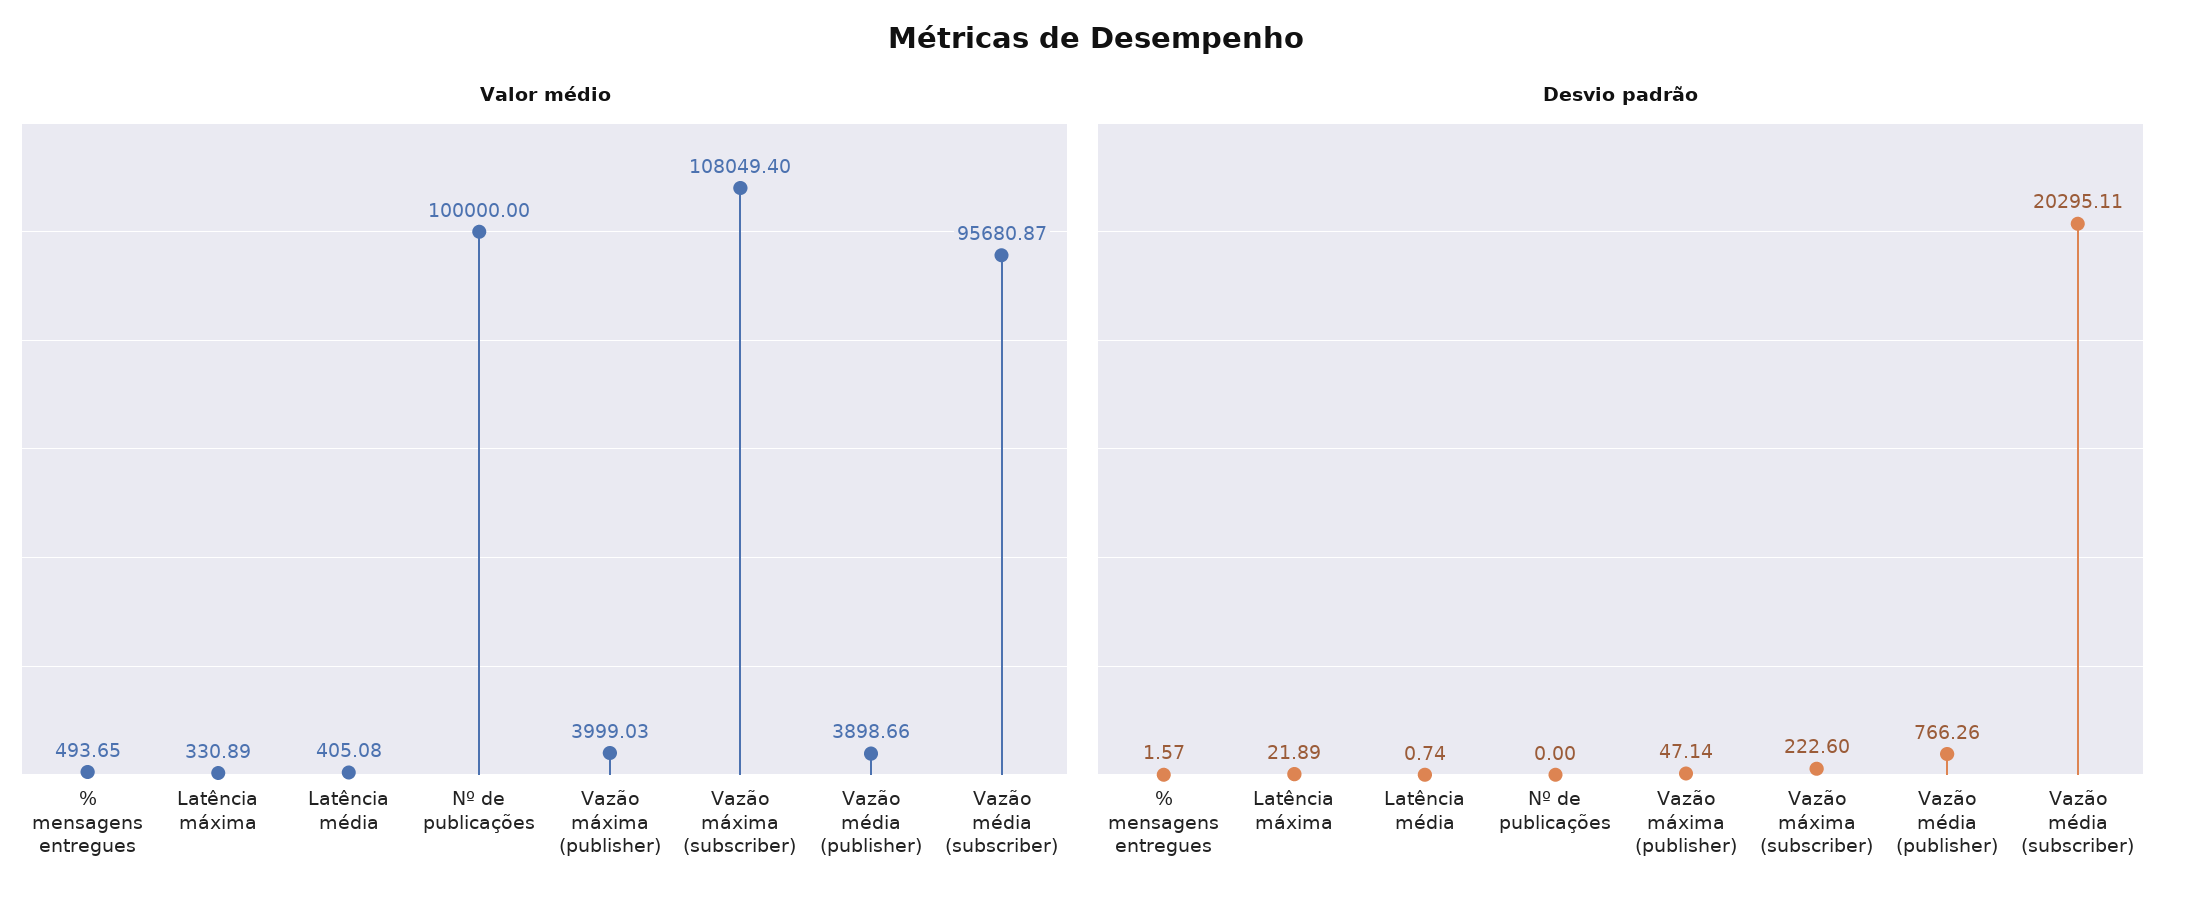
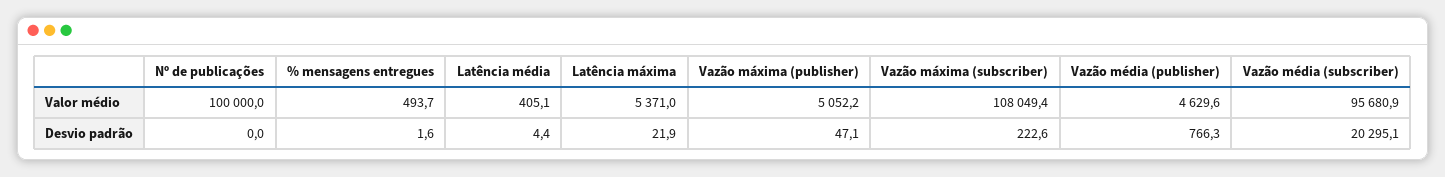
  {
    "Valor médio": {
      "% mensagens entregues": 493.65,
-     "Latência máxima": 330.89,
+     "Latência máxima": 5371,
      "Latência média": 405.08,
      "Nº de publicações": 100000,
-     "Vazão máxima (publisher)": 3999.03,
+     "Vazão máxima (publisher)": 5052.2,
      "Vazão máxima (subscriber)": 108049.4,
-     "Vazão média (publisher)": 3898.66,
+     "Vazão média (publisher)": 4629.6,
      "Vazão média (subscriber)": 95680.87
    },
    "Desvio padrão": {
      "% mensagens entregues": 1.57,
      "Latência máxima": 21.89,
-     "Latência média": 0.74,
+     "Latência média": 4.4,
      "Nº de publicações": 0,
      "Vazão máxima (publisher)": 47.14,
      "Vazão máxima (subscriber)": 222.6,
      "Vazão média (publisher)": 766.26,
      "Vazão média (subscriber)": 20295.11
    }
  }

